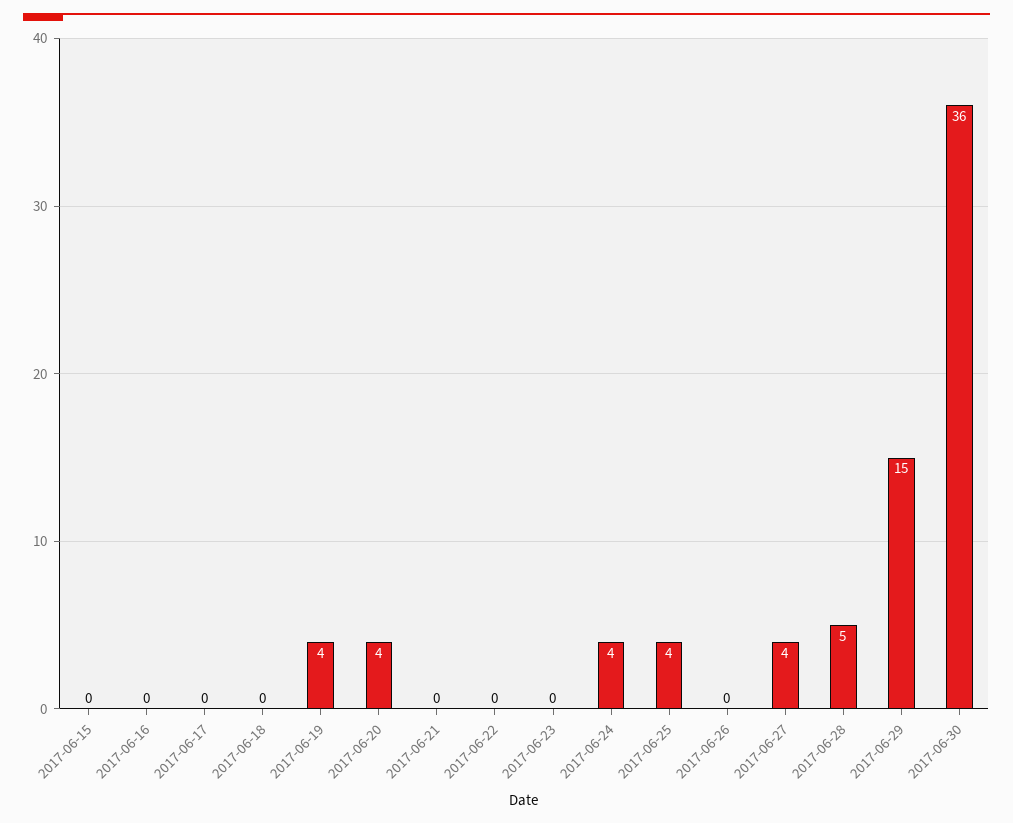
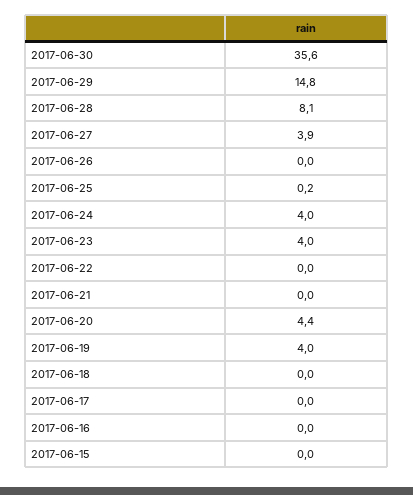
  {
    "2017-06-15": 0,
    "2017-06-16": 0,
    "2017-06-17": 0,
    "2017-06-18": 0,
    "2017-06-19": 4,
    "2017-06-20": 4.4,
    "2017-06-21": 0,
    "2017-06-22": 0,
-   "2017-06-23": 0,
+   "2017-06-23": 4,
    "2017-06-24": 4,
-   "2017-06-25": 4,
+   "2017-06-25": 0.2,
    "2017-06-26": 0,
    "2017-06-27": 3.9,
-   "2017-06-28": 5,
+   "2017-06-28": 8.1,
    "2017-06-29": 14.8,
    "2017-06-30": 35.6
  }

